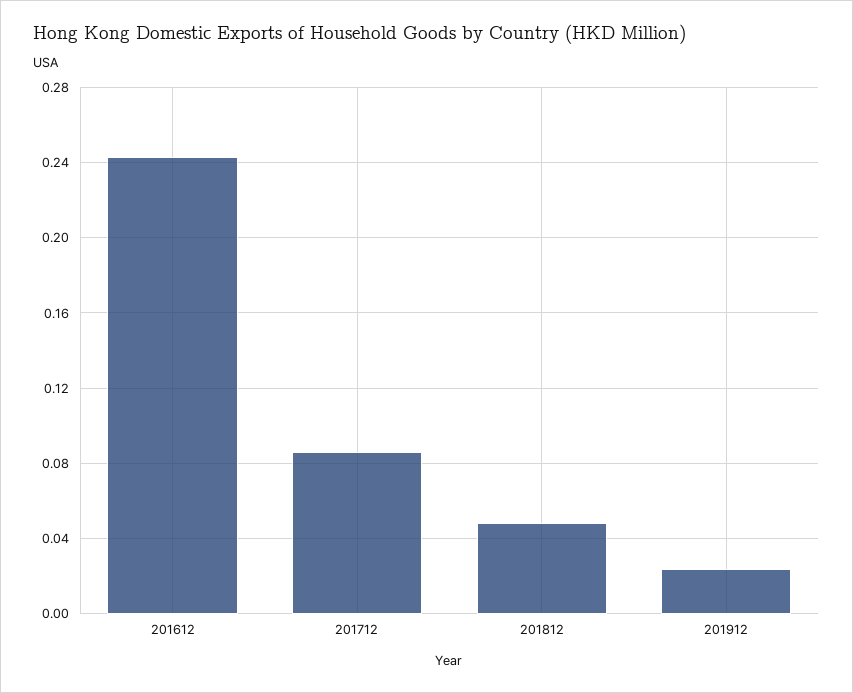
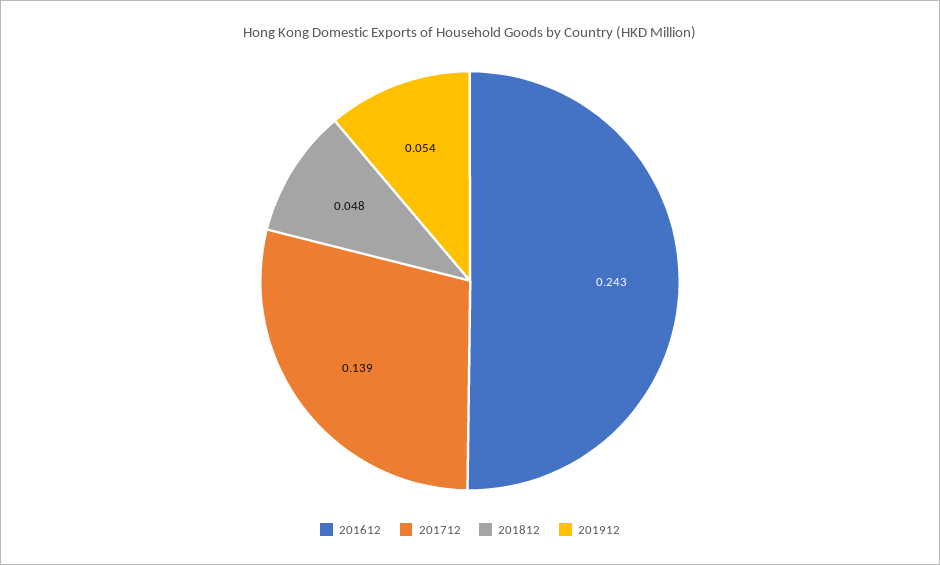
  {
    "201612": 0.243,
-   "201712": 0.085,
+   "201712": 0.139,
    "201812": 0.048,
-   "201912": 0.025
+   "201912": 0.054
  }

